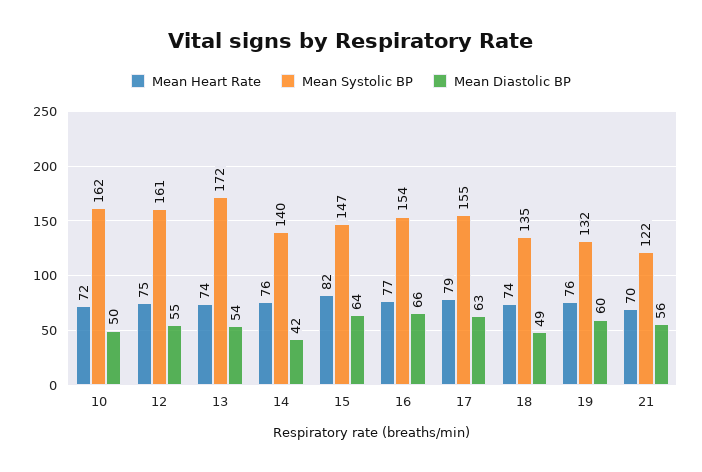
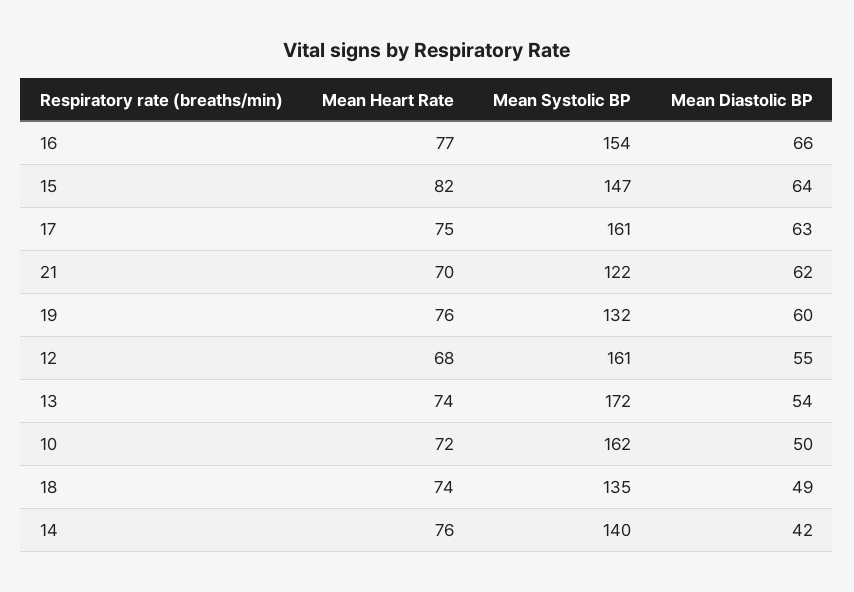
  {
    "Mean Heart Rate": {
      "10": 72,
-     "12": 75,
+     "12": 68,
      "13": 74,
      "14": 76,
      "15": 82,
      "16": 77,
-     "17": 79,
+     "17": 75,
      "18": 74,
      "19": 76,
      "21": 70
    },
    "Mean Systolic BP": {
      "10": 162,
      "12": 161,
      "13": 172,
      "14": 140,
      "15": 147,
      "16": 154,
-     "17": 155,
+     "17": 161,
      "18": 135,
      "19": 132,
      "21": 122
    },
    "Mean Diastolic BP": {
      "10": 50,
      "12": 55,
      "13": 54,
      "14": 42,
      "15": 64,
      "16": 66,
      "17": 63,
      "18": 49,
      "19": 60,
-     "21": 56
+     "21": 62
    }
  }

